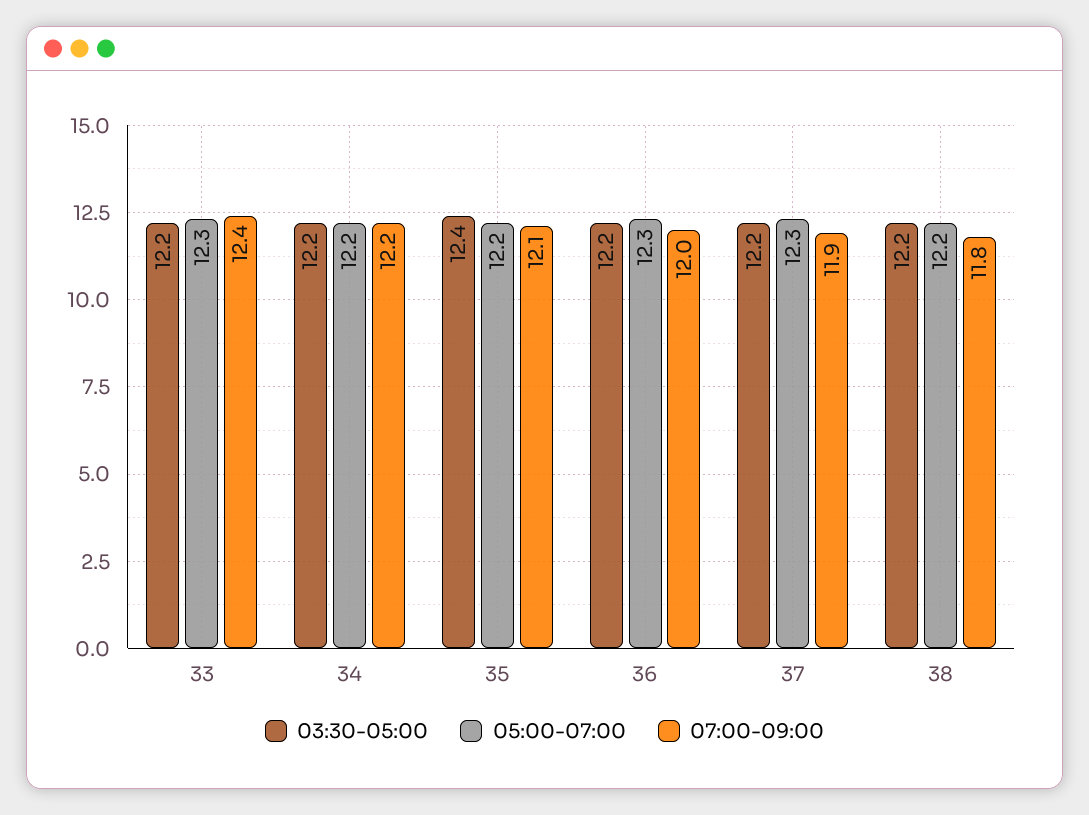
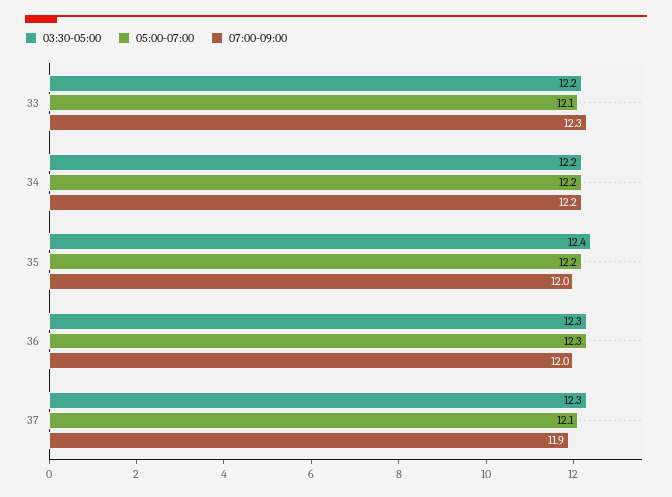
  {
    "03:30-05:00": {
      "33": 12.2,
      "34": 12.2,
      "35": 12.4,
-     "36": 12.2,
+     "36": 12.3,
-     "37": 12.2,
+     "37": 12.3
-     "38": 12.2
    },
    "05:00-07:00": {
-     "33": 12.3,
+     "33": 12.1,
      "34": 12.2,
      "35": 12.2,
      "36": 12.3,
-     "37": 12.3,
+     "37": 12.1
-     "38": 12.2
    },
    "07:00-09:00": {
-     "33": 12.4,
+     "33": 12.3,
      "34": 12.2,
-     "35": 12.1,
+     "35": 12,
      "36": 12,
-     "37": 11.9,
+     "37": 11.9
-     "38": 11.8
    }
  }

